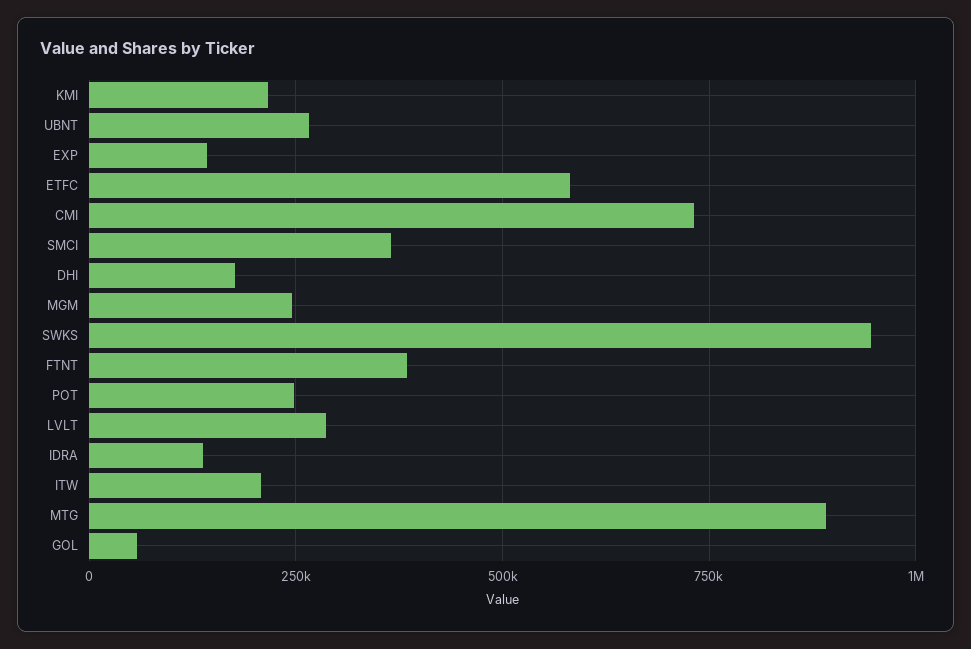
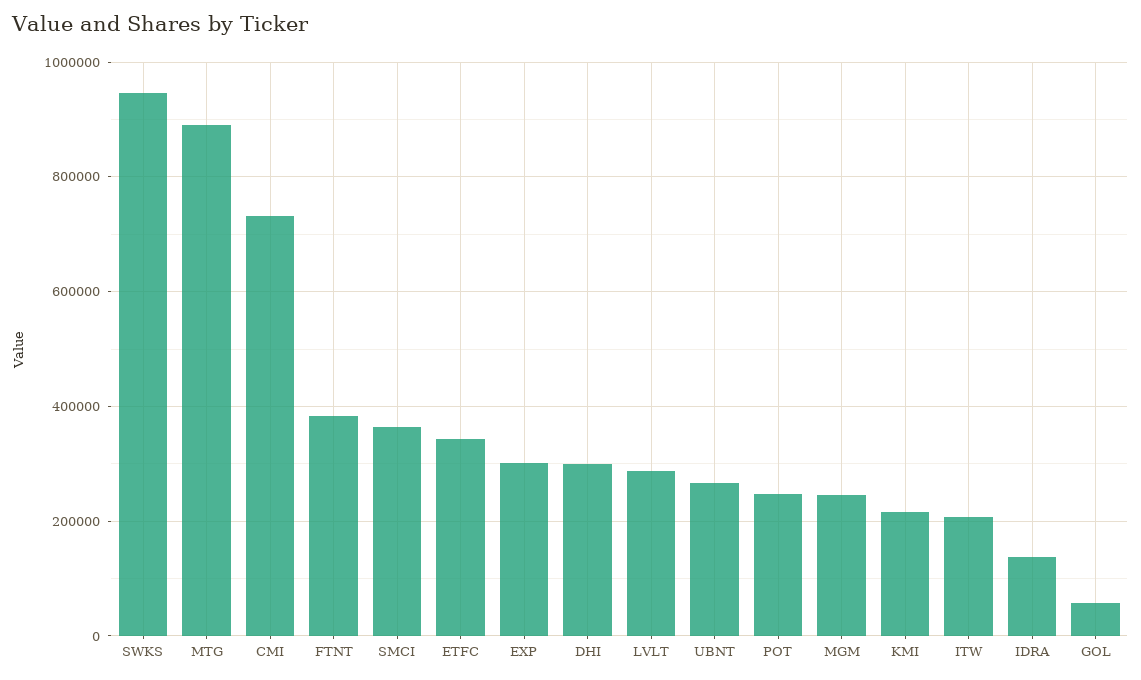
  {
    "KMI": 220000,
    "UBNT": 260000,
-   "EXP": 150000,
+   "EXP": 300000,
-   "ETFC": 575000,
+   "ETFC": 340000,
    "CMI": 740000,
    "SMCI": 360000,
-   "DHI": 175000,
+   "DHI": 300000,
    "MGM": 240000,
    "SWKS": 940000,
    "FTNT": 380000,
    "POT": 240000,
    "LVLT": 280000,
    "IDRA": 140000,
    "ITW": 200000,
    "MTG": 900000,
    "GOL": 60000
  }

